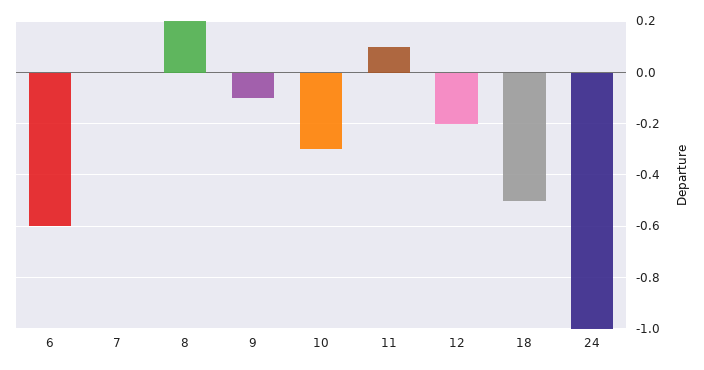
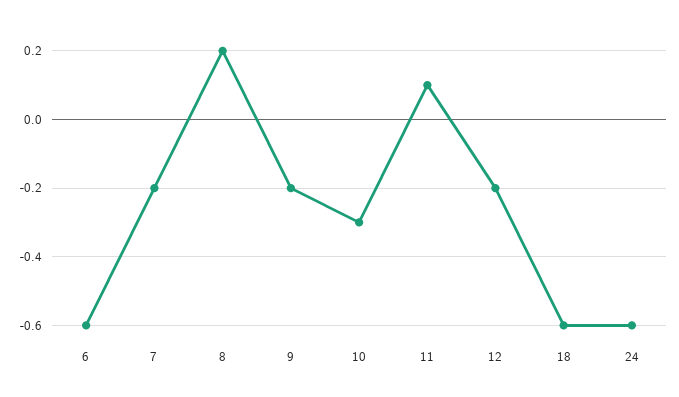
  {
    "6": -0.6,
-   "7": 0,
+   "7": -0.2,
    "8": 0.2,
-   "9": -0.1,
+   "9": -0.2,
    "10": -0.3,
    "11": 0.1,
    "12": -0.2,
-   "18": -0.5,
+   "18": -0.6,
-   "24": -1
+   "24": -0.6
  }

